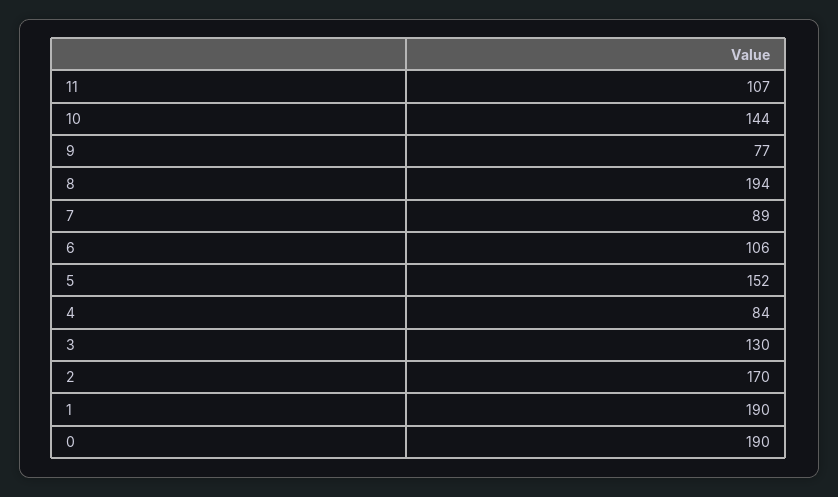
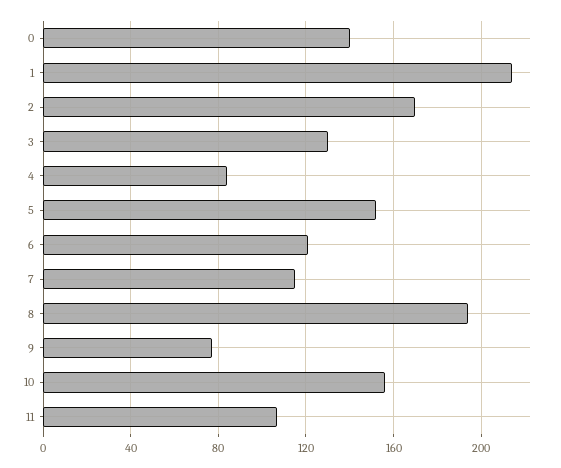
  {
    "11": 107,
-   "10": 144,
+   "10": 155,
    "9": 77,
    "8": 194,
-   "7": 89,
+   "7": 115,
-   "6": 106,
+   "6": 120,
    "5": 152,
    "4": 84,
    "3": 130,
    "2": 170,
-   "1": 190,
+   "1": 215,
-   "0": 190
+   "0": 140
  }

